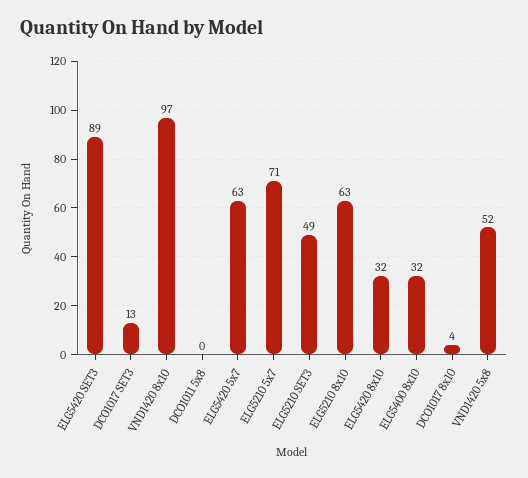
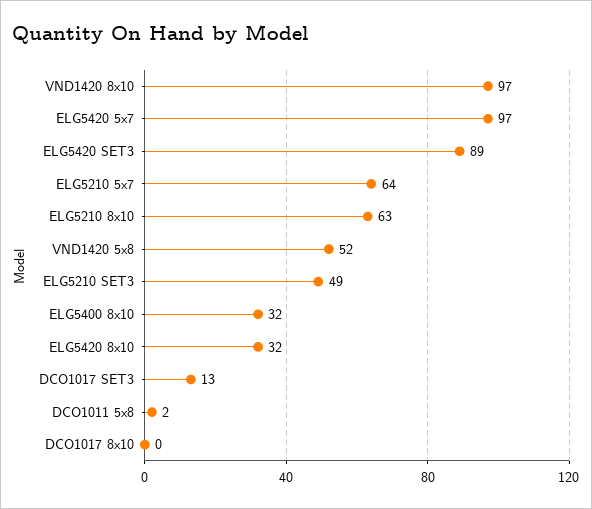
  {
    "ELG5420 SET3": 89,
    "DCO1017 SET3": 13,
    "VND1420 8x10": 97,
-   "DCO1011 5x8": 0,
+   "DCO1011 5x8": 2,
-   "ELG5420 5x7": 63,
+   "ELG5420 5x7": 97,
-   "ELG5210 5x7": 71,
+   "ELG5210 5x7": 64,
    "ELG5210 SET3": 49,
    "ELG5210 8x10": 63,
    "ELG5420 8x10": 32,
    "ELG5400 8x10": 32,
-   "DCO1017 8x10": 4,
+   "DCO1017 8x10": 0,
    "VND1420 5x8": 52
  }

